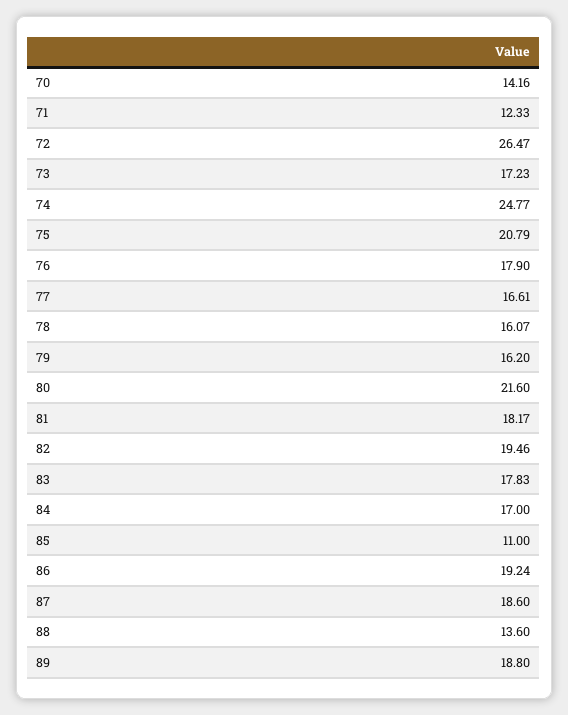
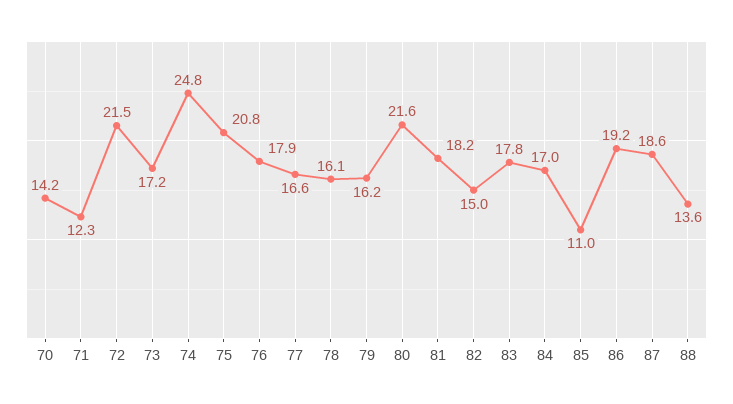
  {
    "70": 14.16,
    "71": 12.33,
-   "72": 26.47,
+   "72": 21.5,
    "73": 17.23,
    "74": 24.77,
    "75": 20.79,
    "76": 17.9,
    "77": 16.61,
    "78": 16.07,
    "79": 16.2,
    "80": 21.6,
    "81": 18.17,
-   "82": 19.46,
+   "82": 15,
    "83": 17.83,
    "84": 17,
    "85": 11,
    "86": 19.24,
    "87": 18.6,
-   "88": 13.6,
+   "88": 13.6
-   "89": 18.8
  }

